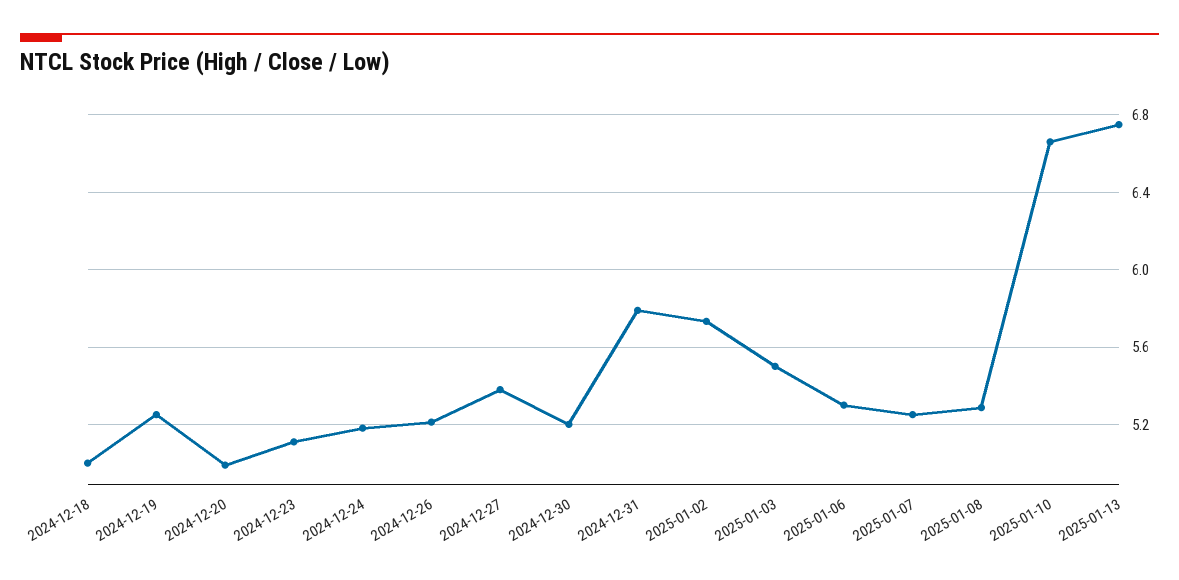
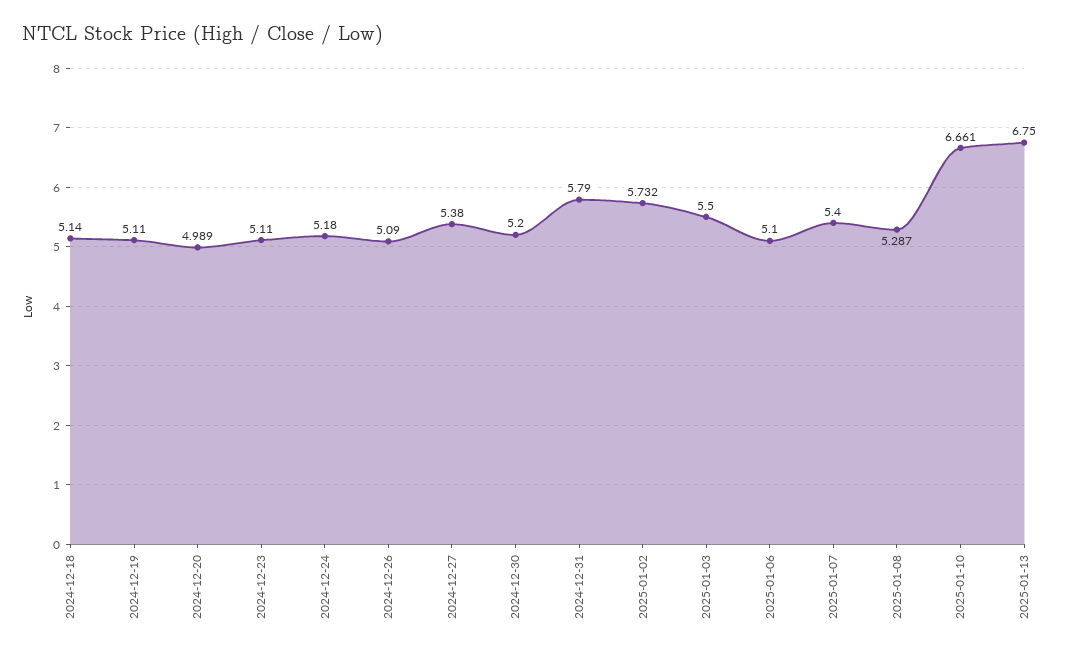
  {
-   "2024-12-18": 5,
+   "2024-12-18": 5.14,
-   "2024-12-19": 5.25,
+   "2024-12-19": 5.11,
    "2024-12-20": 4.989,
    "2024-12-23": 5.11,
    "2024-12-24": 5.18,
-   "2024-12-26": 5.2,
+   "2024-12-26": 5.09,
    "2024-12-27": 5.38,
    "2024-12-30": 5.2,
    "2024-12-31": 5.79,
    "2025-01-02": 5.732,
    "2025-01-03": 5.5,
-   "2025-01-06": 5.3,
+   "2025-01-06": 5.1,
-   "2025-01-07": 5.25,
+   "2025-01-07": 5.4,
    "2025-01-08": 5.287,
    "2025-01-10": 6.661,
    "2025-01-13": 6.75
  }

